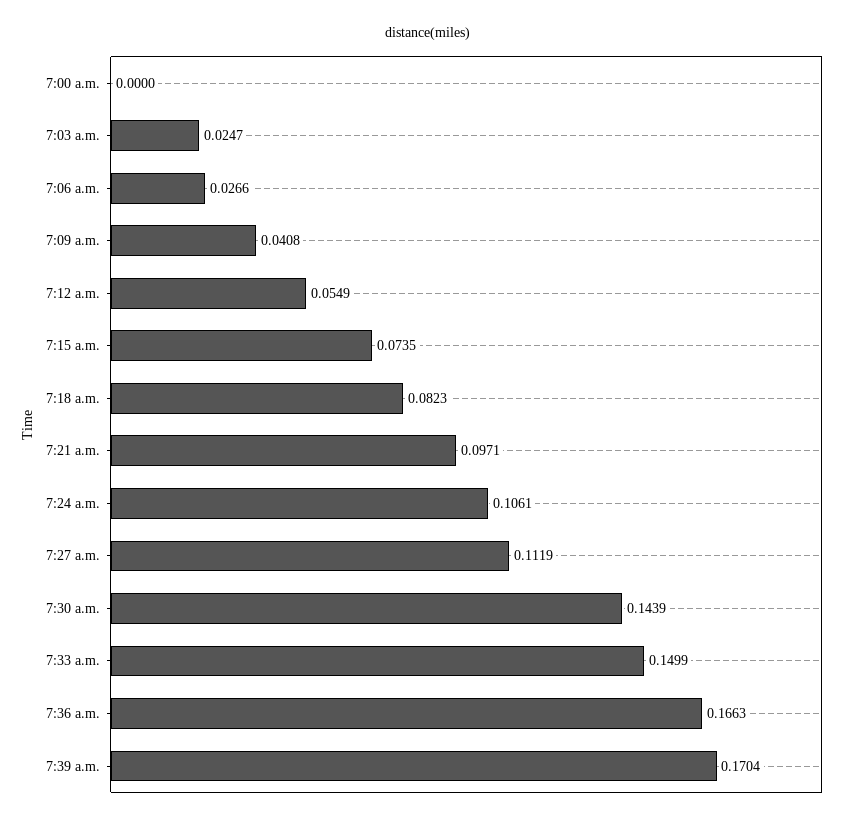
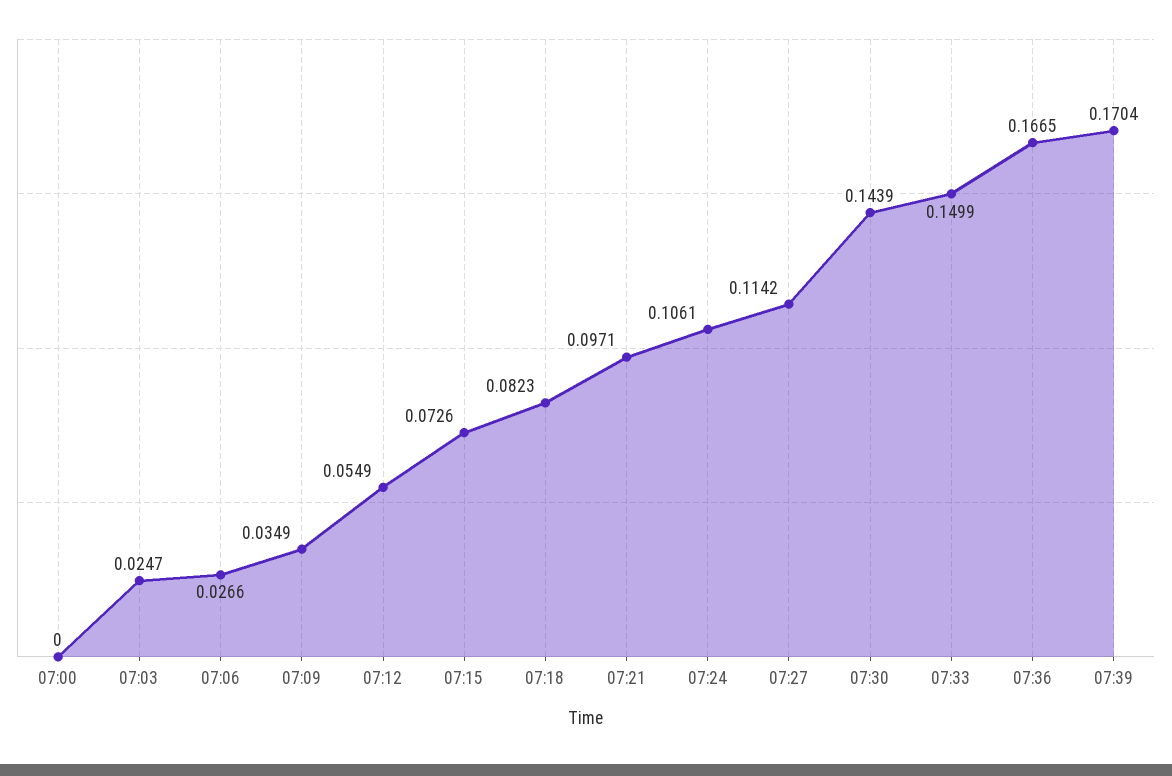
  {
    "7:00 a.m.": 0,
    "7:03 a.m.": 0.0247,
    "7:06 a.m.": 0.0266,
-   "7:09 a.m.": 0.0408,
+   "7:09 a.m.": 0.0349,
    "7:12 a.m.": 0.0549,
-   "7:15 a.m.": 0.0735,
+   "7:15 a.m.": 0.0726,
    "7:18 a.m.": 0.0823,
    "7:21 a.m.": 0.0971,
    "7:24 a.m.": 0.1061,
-   "7:27 a.m.": 0.1119,
+   "7:27 a.m.": 0.1142,
    "7:30 a.m.": 0.1439,
    "7:33 a.m.": 0.1499,
-   "7:36 a.m.": 0.1663,
+   "7:36 a.m.": 0.1665,
    "7:39 a.m.": 0.1704
  }

